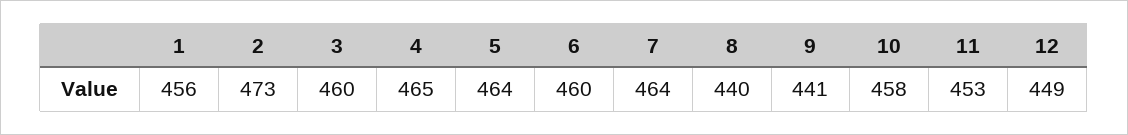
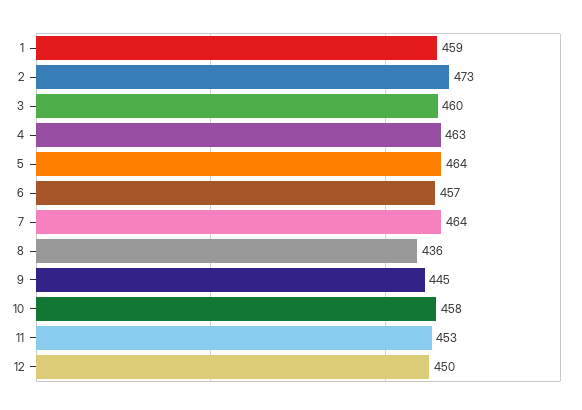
  {
-   "1": 456,
+   "1": 459,
    "2": 473,
    "3": 460,
-   "4": 465,
+   "4": 463,
    "5": 464,
-   "6": 460,
+   "6": 457,
    "7": 464,
-   "8": 440,
+   "8": 436,
-   "9": 441,
+   "9": 445,
    "10": 458,
    "11": 453,
-   "12": 449
+   "12": 450
  }

